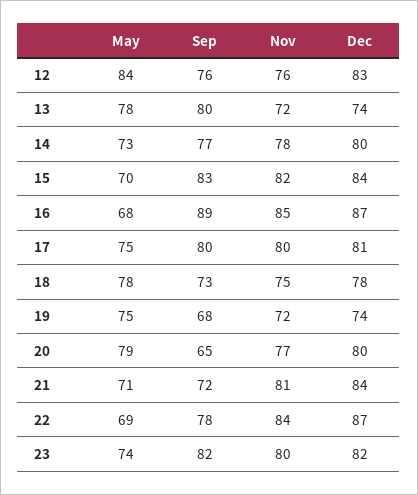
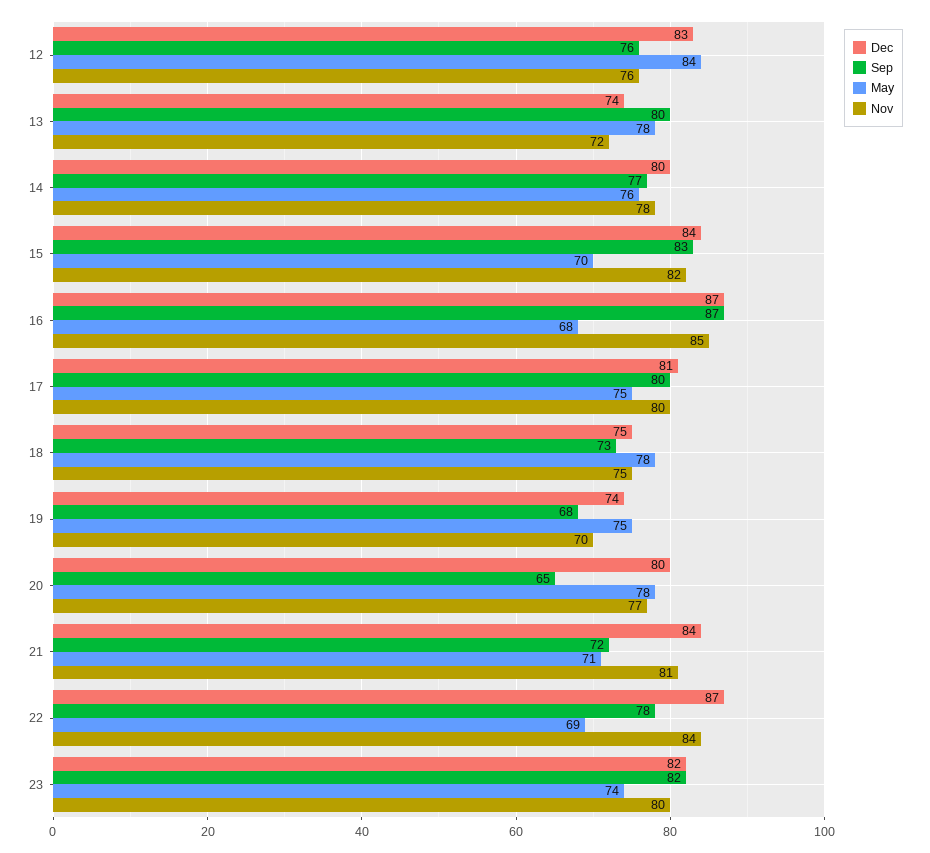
  {
    "May": {
      "12": 84,
      "13": 78,
-     "14": 73,
+     "14": 76,
      "15": 70,
      "16": 68,
      "17": 75,
      "18": 78,
      "19": 75,
-     "20": 79,
+     "20": 78,
      "21": 71,
      "22": 69,
      "23": 74
    },
    "Sep": {
      "12": 76,
      "13": 80,
      "14": 77,
      "15": 83,
-     "16": 89,
+     "16": 87,
      "17": 80,
      "18": 73,
      "19": 68,
      "20": 65,
      "21": 72,
      "22": 78,
      "23": 82
    },
    "Nov": {
      "12": 76,
      "13": 72,
      "14": 78,
      "15": 82,
      "16": 85,
      "17": 80,
      "18": 75,
-     "19": 72,
+     "19": 70,
      "20": 77,
      "21": 81,
      "22": 84,
      "23": 80
    },
    "Dec": {
      "12": 83,
      "13": 74,
      "14": 80,
      "15": 84,
      "16": 87,
      "17": 81,
-     "18": 78,
+     "18": 75,
      "19": 74,
      "20": 80,
      "21": 84,
      "22": 87,
      "23": 82
    }
  }

